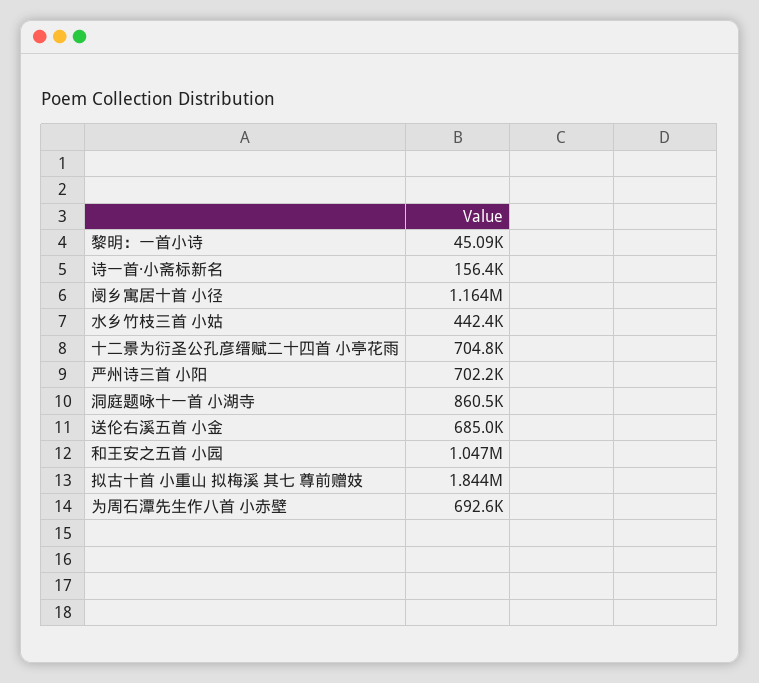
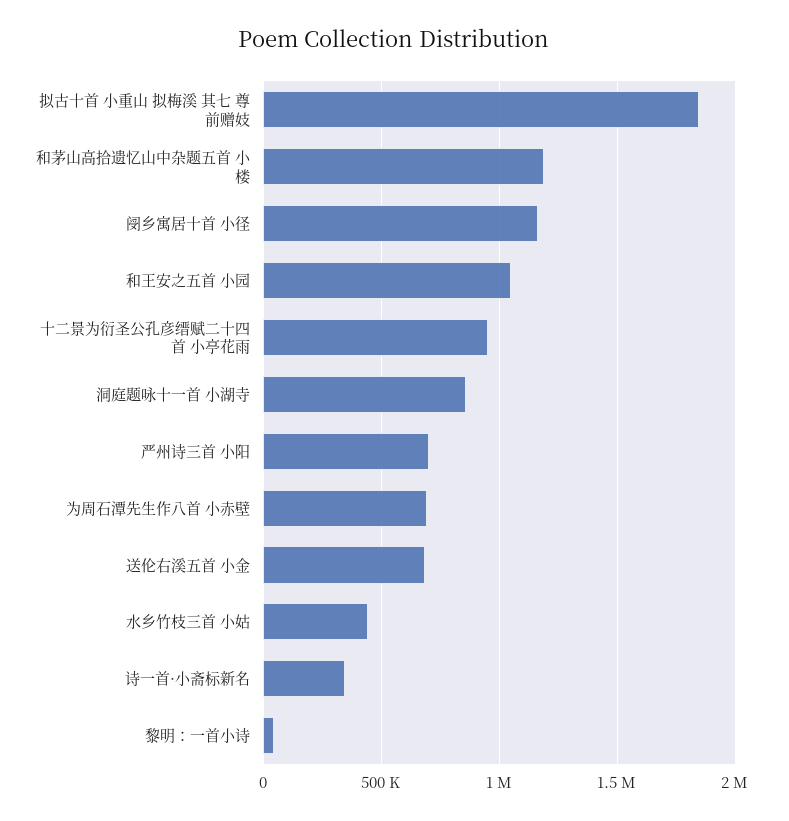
  {
    "黎明：一首小诗": 45090,
-   "诗一首·小斋标新名": 156400,
+   "诗一首·小斋标新名": 350000,
    "阌乡寓居十首 小径": 1164000,
    "水乡竹枝三首 小姑": 442400,
-   "十二景为衍圣公孔彦缙赋二十四首 小亭花雨": 704800,
+   "十二景为衍圣公孔彦缙赋二十四首 小亭花雨": 950000,
    "严州诗三首 小阳": 702200,
    "洞庭题咏十一首 小湖寺": 860500,
    "送伦右溪五首 小金": 685000,
    "和王安之五首 小园": 1047000,
    "拟古十首 小重山 拟梅溪 其七 尊前赠妓": 1844000,
-   "为周石潭先生作八首 小赤壁": 692600
+   "为周石潭先生作八首 小赤壁": 692600,
+   "和茅山高拾遗忆山中杂题五首 小楼": 1200000
  }

